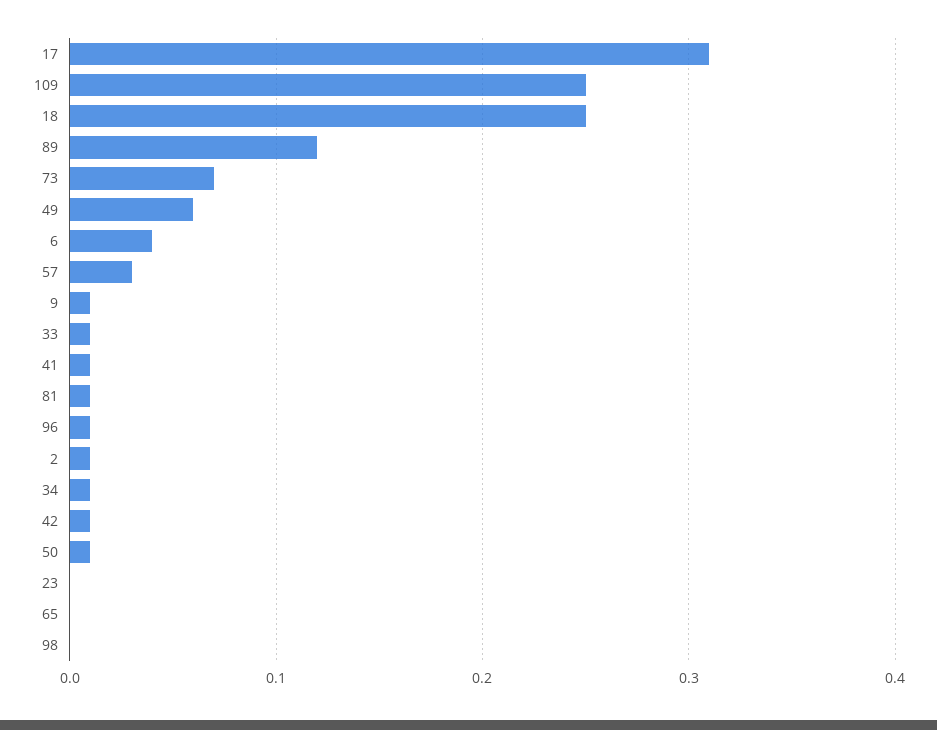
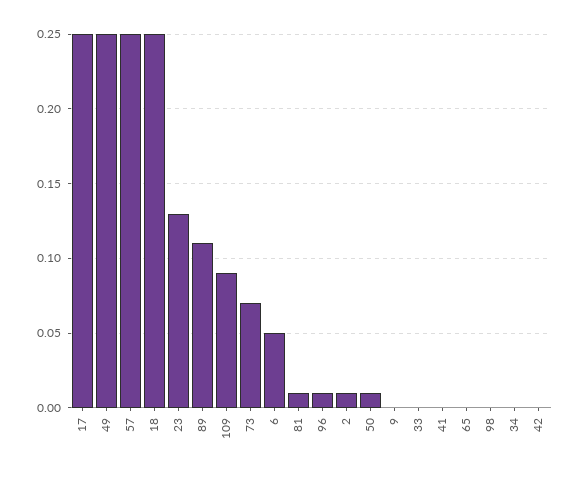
  {
-   "17": 0.31,
+   "17": 0.25,
-   "109": 0.25,
+   "109": 0.09,
    "18": 0.25,
-   "89": 0.12,
+   "89": 0.11,
    "73": 0.07,
-   "49": 0.06,
+   "49": 0.25,
-   "6": 0.04,
+   "6": 0.05,
-   "57": 0.03,
+   "57": 0.25,
-   "9": 0.01,
+   "9": 0,
-   "33": 0.01,
+   "33": 0,
-   "41": 0.01,
+   "41": 0,
    "81": 0.01,
    "96": 0.01,
    "2": 0.01,
-   "34": 0.01,
+   "34": 0,
-   "42": 0.01,
+   "42": 0,
    "50": 0.01,
-   "23": 0,
+   "23": 0.13,
    "65": 0,
    "98": 0
  }

